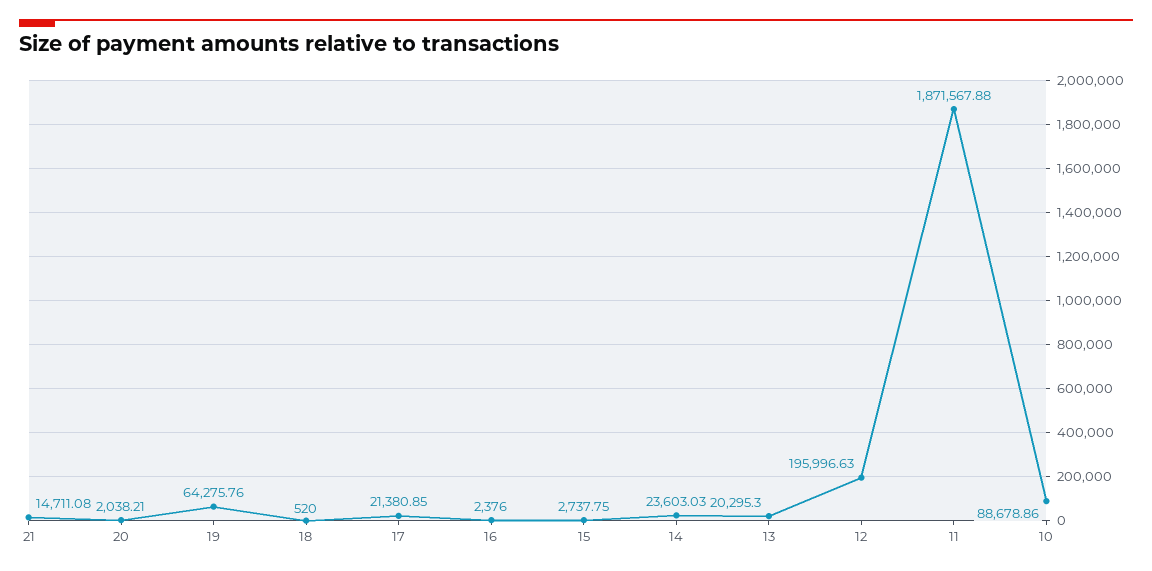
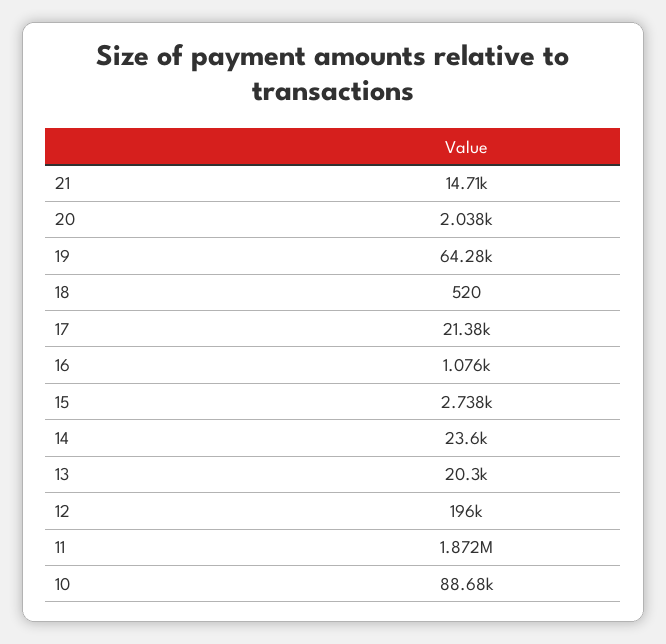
  {
    "21": 14711.08,
    "20": 2038.21,
    "19": 64275.76,
    "18": 520,
    "17": 21380.85,
-   "16": 2376,
+   "16": 1076,
    "15": 2737.75,
    "14": 23603.03,
    "13": 20295.3,
    "12": 195996.63,
    "11": 1871567.88,
    "10": 88678.86
  }

